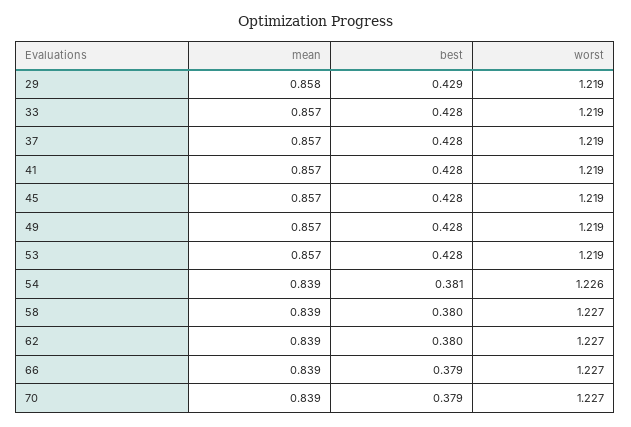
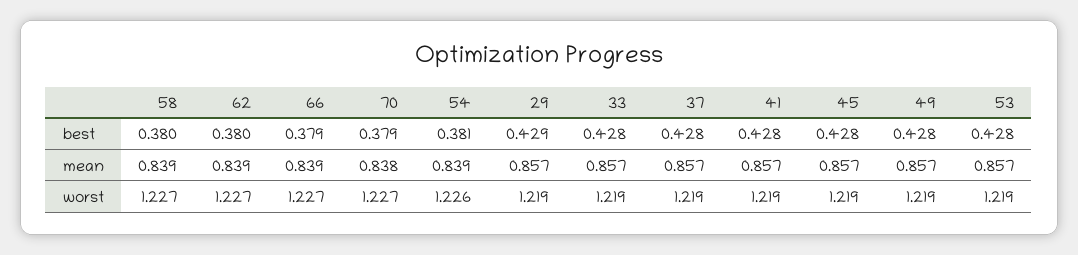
  {
    "mean": {
-     "29": 0.858,
+     "29": 0.857,
      "33": 0.857,
      "37": 0.857,
      "41": 0.857,
      "45": 0.857,
      "49": 0.857,
      "53": 0.857,
      "54": 0.839,
      "58": 0.839,
      "62": 0.839,
      "66": 0.839,
-     "70": 0.839
+     "70": 0.838
    },
    "best": {
      "29": 0.429,
      "33": 0.428,
      "37": 0.428,
      "41": 0.428,
      "45": 0.428,
      "49": 0.428,
      "53": 0.428,
      "54": 0.381,
      "58": 0.38,
      "62": 0.38,
      "66": 0.379,
      "70": 0.379
    },
    "worst": {
      "29": 1.219,
      "33": 1.219,
      "37": 1.219,
      "41": 1.219,
      "45": 1.219,
      "49": 1.219,
      "53": 1.219,
      "54": 1.226,
      "58": 1.227,
      "62": 1.227,
      "66": 1.227,
      "70": 1.227
    }
  }

